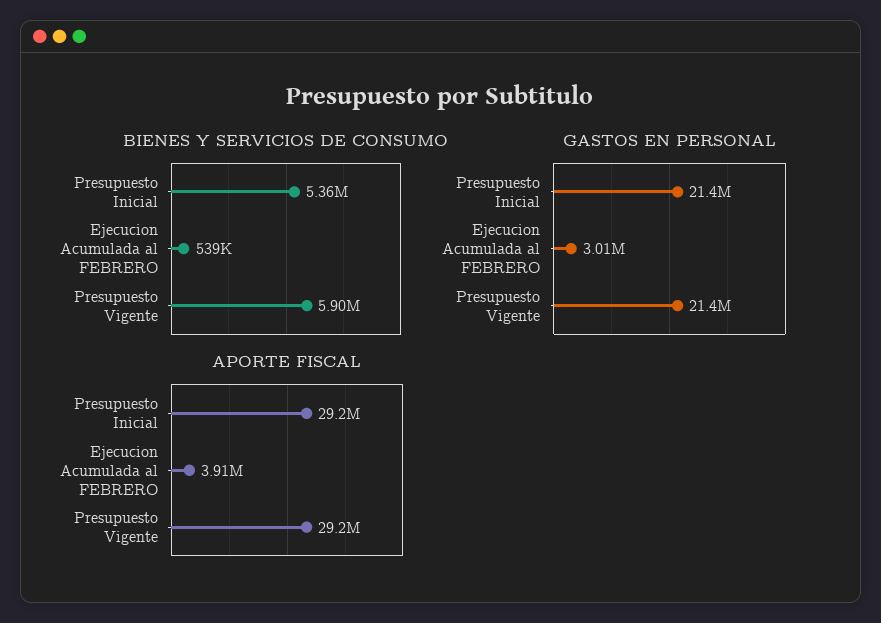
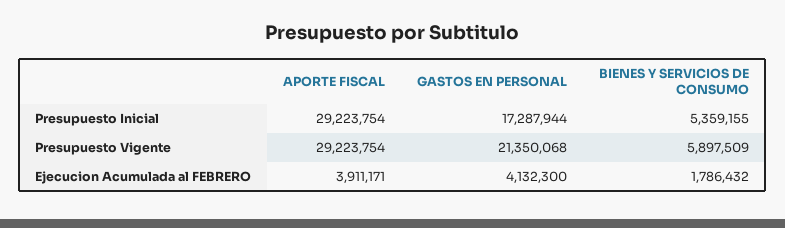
  {
    "BIENES Y SERVICIOS DE CONSUMO": {
      "Presupuesto Inicial": 5359155,
-     "Ejecucion Acumulada al FEBRERO": 539000,
+     "Ejecucion Acumulada al FEBRERO": 1786432,
      "Presupuesto Vigente": 5897509
    },
    "GASTOS EN PERSONAL": {
-     "Presupuesto Inicial": 21400000,
+     "Presupuesto Inicial": 17287944,
-     "Ejecucion Acumulada al FEBRERO": 3010000,
+     "Ejecucion Acumulada al FEBRERO": 4132300,
      "Presupuesto Vigente": 21350068
    },
    "APORTE FISCAL": {
      "Presupuesto Inicial": 29223754,
      "Ejecucion Acumulada al FEBRERO": 3911171,
      "Presupuesto Vigente": 29223754
    }
  }

